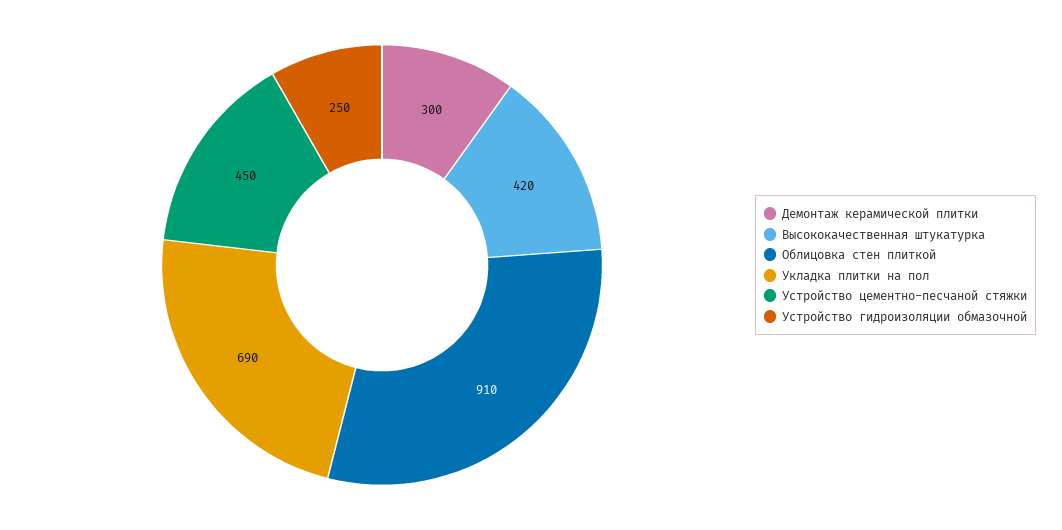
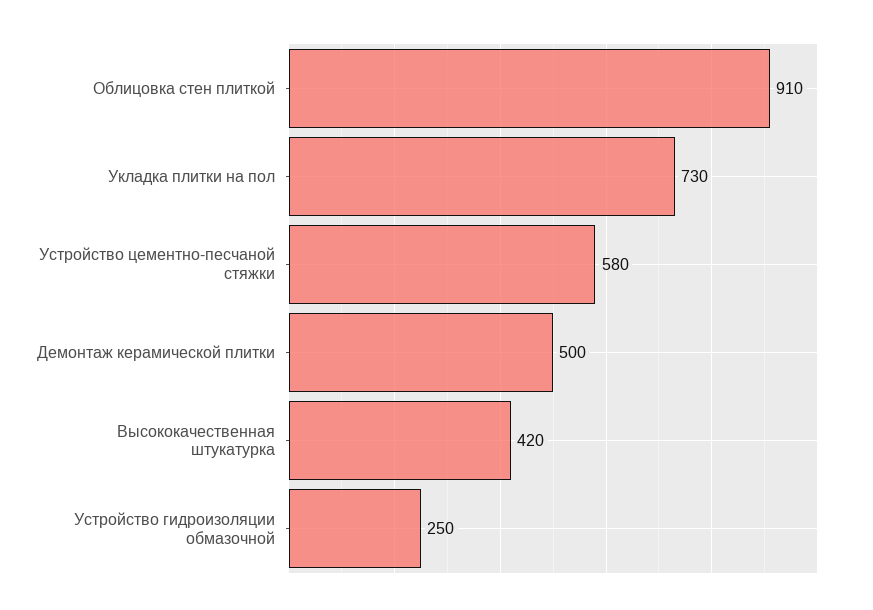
  {
-   "Демонтаж керамической плитки": 300,
+   "Демонтаж керамической плитки": 500,
    "Высококачественная штукатурка": 420,
    "Облицовка стен плиткой": 910,
-   "Укладка плитки на пол": 690,
+   "Укладка плитки на пол": 730,
-   "Устройство цементно-песчаной стяжки": 450,
+   "Устройство цементно-песчаной стяжки": 580,
    "Устройство гидроизоляции обмазочной": 250
  }

